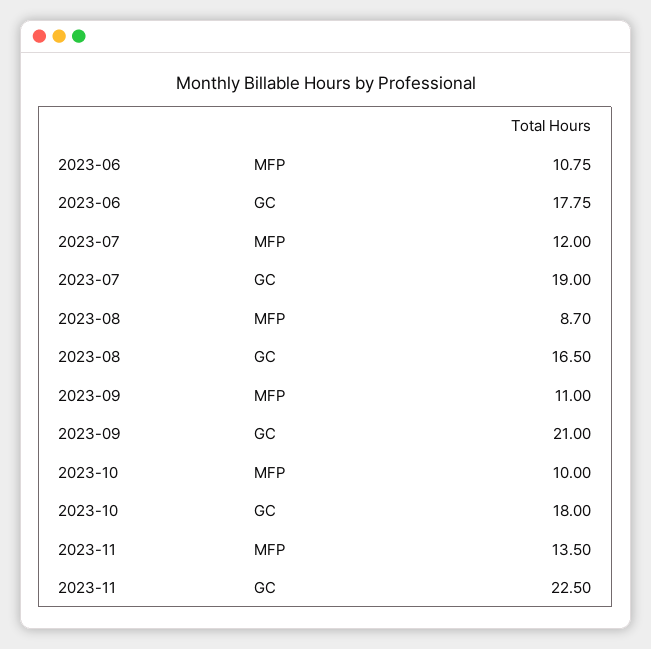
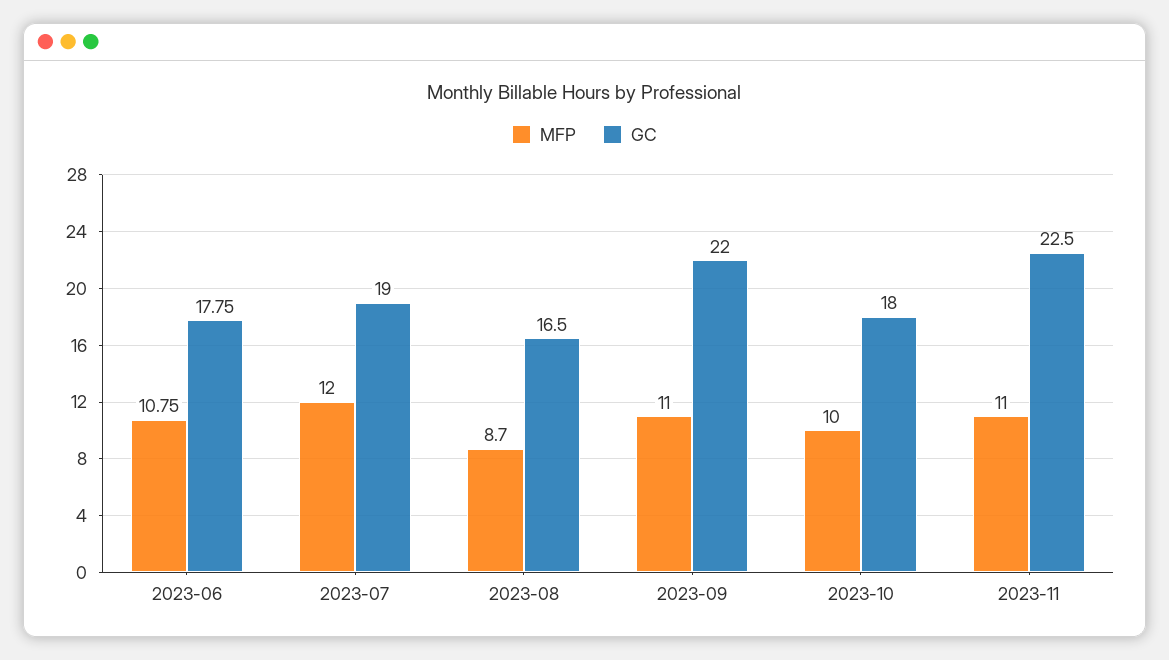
  {
    "MFP": {
      "2023-06": 10.75,
      "2023-07": 12,
      "2023-08": 8.7,
      "2023-09": 11,
      "2023-10": 10,
-     "2023-11": 13.5
+     "2023-11": 11
    },
    "GC": {
      "2023-06": 17.75,
      "2023-07": 19,
      "2023-08": 16.5,
-     "2023-09": 21,
+     "2023-09": 22,
      "2023-10": 18,
      "2023-11": 22.5
    }
  }

